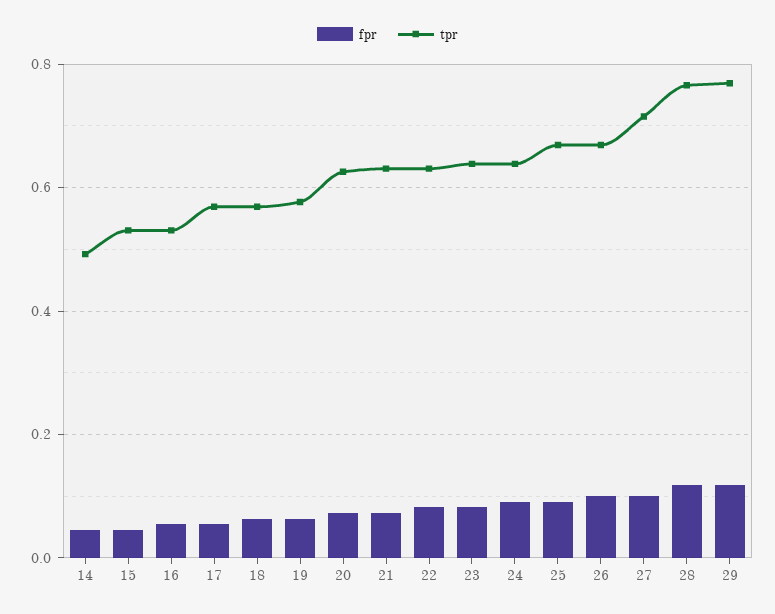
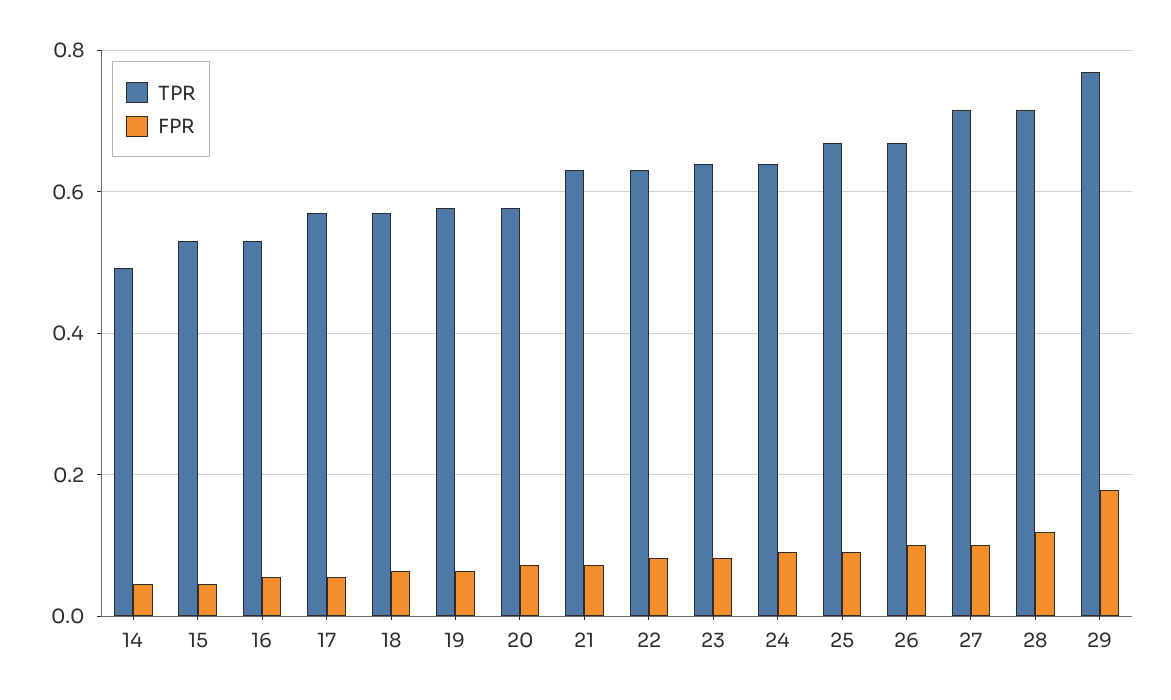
  {
    "fpr": {
      "14": 0.04,
      "15": 0.04,
      "16": 0.06,
      "17": 0.06,
      "18": 0.06,
      "19": 0.06,
      "20": 0.08,
      "21": 0.08,
      "22": 0.08,
      "23": 0.08,
      "24": 0.1,
      "25": 0.1,
      "26": 0.1,
      "27": 0.1,
      "28": 0.12,
-     "29": 0.12
+     "29": 0.18
    },
    "tpr": {
      "14": 0.5,
      "15": 0.54,
      "16": 0.54,
      "17": 0.56,
      "18": 0.56,
      "19": 0.58,
-     "20": 0.62,
+     "20": 0.58,
      "21": 0.64,
      "22": 0.64,
      "23": 0.64,
      "24": 0.64,
      "25": 0.66,
      "26": 0.66,
      "27": 0.72,
-     "28": 0.76,
+     "28": 0.72,
      "29": 0.76
    }
  }

